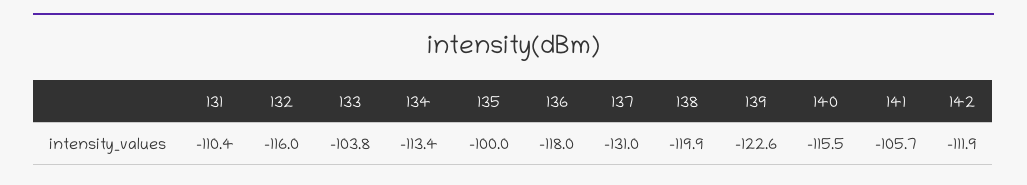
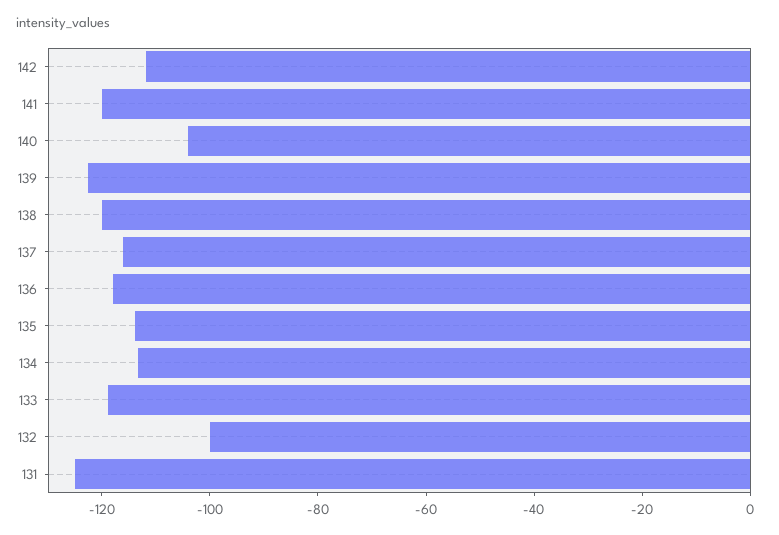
  {
-   "131": -110.4,
+   "131": -125,
-   "132": -116,
+   "132": -100,
-   "133": -103.8,
+   "133": -120,
    "134": -113.4,
-   "135": -100,
+   "135": -115,
    "136": -118,
-   "137": -131,
+   "137": -115,
    "138": -119.9,
    "139": -122.6,
-   "140": -115.5,
+   "140": -105,
-   "141": -105.7,
+   "141": -120,
    "142": -111.9
  }

